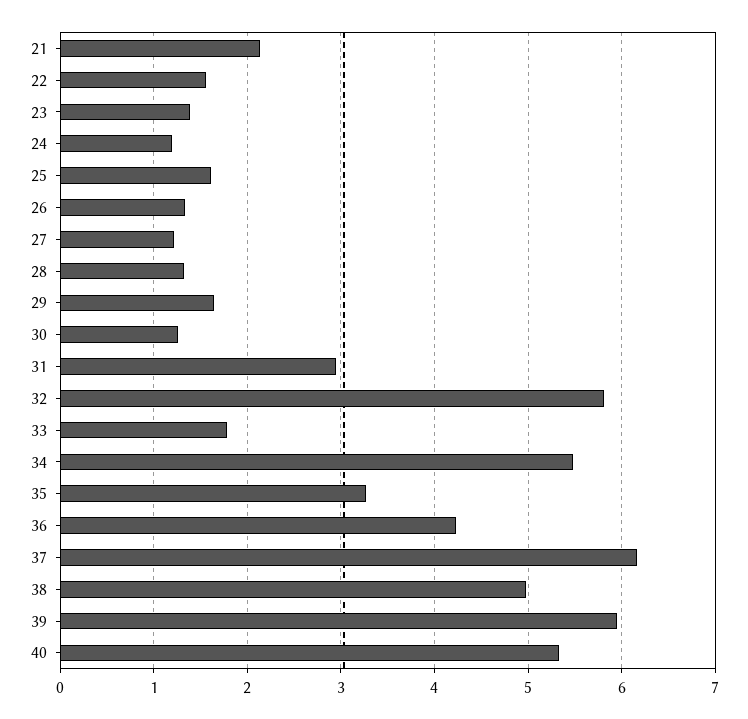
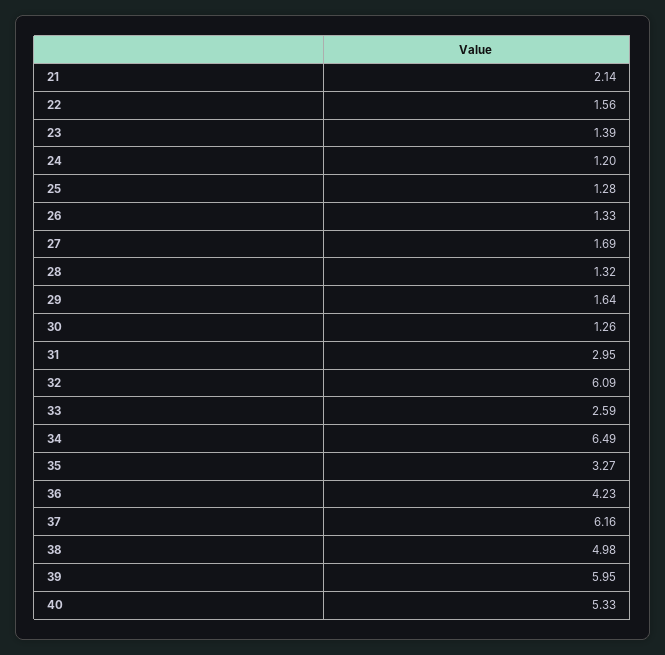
  {
    "21": 2.14,
    "22": 1.56,
    "23": 1.39,
    "24": 1.2,
-   "25": 1.6,
+   "25": 1.28,
    "26": 1.33,
-   "27": 1.2,
+   "27": 1.69,
    "28": 1.32,
    "29": 1.64,
    "30": 1.26,
    "31": 2.95,
-   "32": 5.8,
+   "32": 6.09,
-   "33": 1.8,
+   "33": 2.59,
-   "34": 5.5,
+   "34": 6.49,
    "35": 3.27,
    "36": 4.23,
    "37": 6.16,
    "38": 4.98,
    "39": 5.95,
    "40": 5.33
  }

